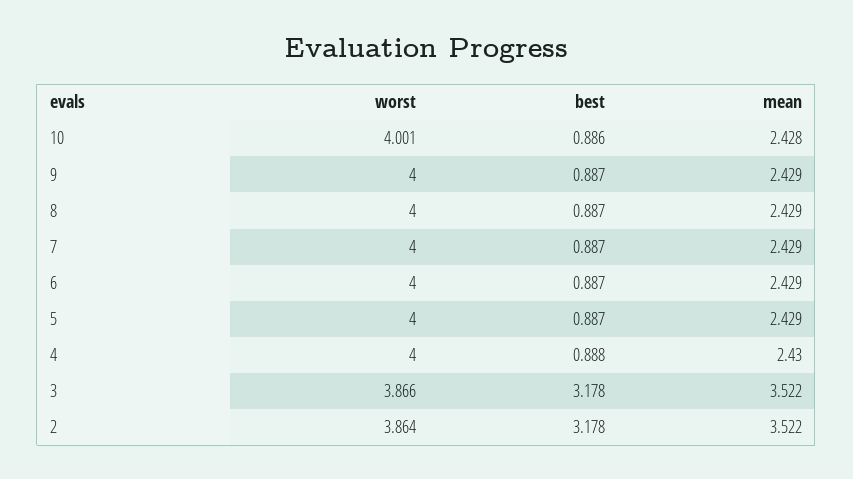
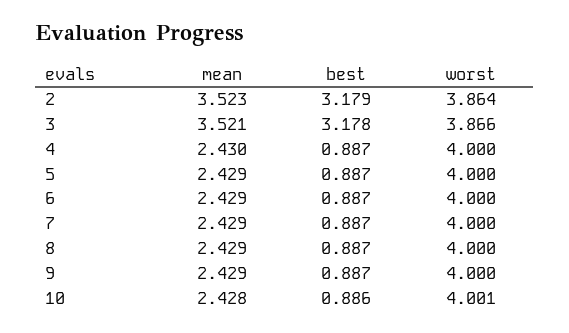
  {
    "worst": {
      "10": 4.001,
      "9": 4,
      "8": 4,
      "7": 4,
      "6": 4,
      "5": 4,
      "4": 4,
      "3": 3.866,
      "2": 3.864
    },
    "best": {
      "10": 0.886,
      "9": 0.887,
      "8": 0.887,
      "7": 0.887,
      "6": 0.887,
      "5": 0.887,
-     "4": 0.888,
+     "4": 0.887,
      "3": 3.178,
-     "2": 3.178
+     "2": 3.179
    },
    "mean": {
      "10": 2.428,
      "9": 2.429,
      "8": 2.429,
      "7": 2.429,
      "6": 2.429,
      "5": 2.429,
      "4": 2.43,
-     "3": 3.522,
+     "3": 3.521,
-     "2": 3.522
+     "2": 3.523
    }
  }

